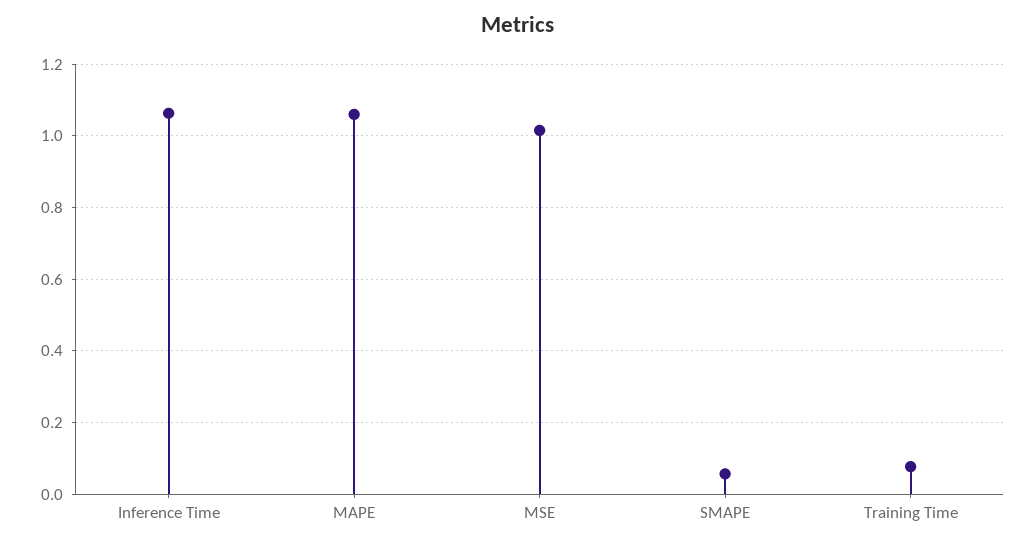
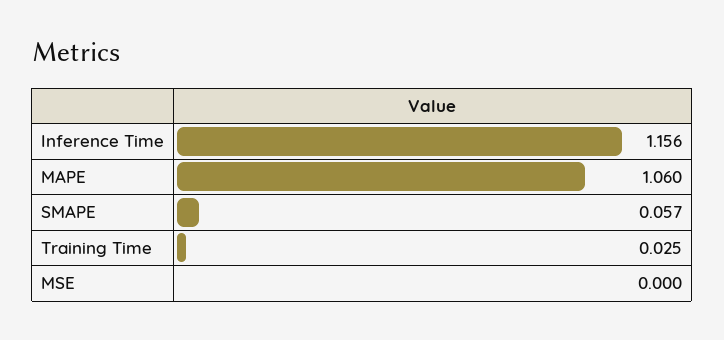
  {
-   "Inference Time": 1.06,
+   "Inference Time": 1.156,
    "MAPE": 1.06,
-   "MSE": 1.02,
+   "MSE": 0,
    "SMAPE": 0.057,
-   "Training Time": 0.08
+   "Training Time": 0.025
  }

